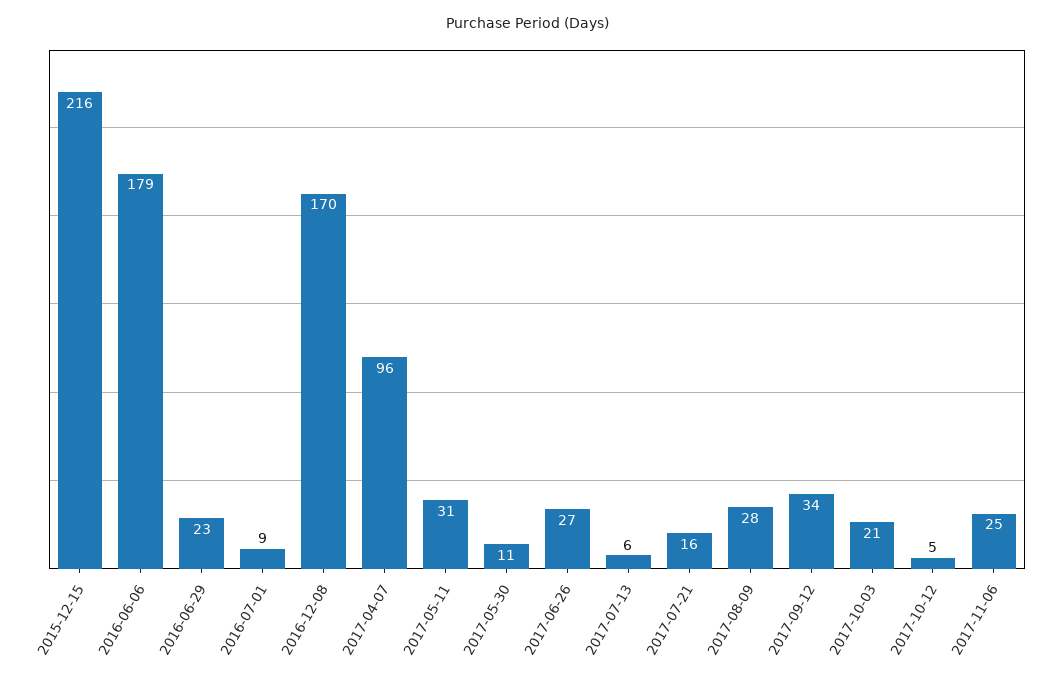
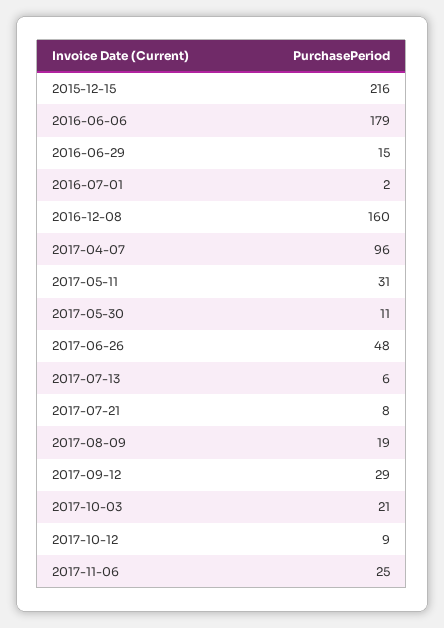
  {
    "2015-12-15": 216,
    "2016-06-06": 179,
-   "2016-06-29": 23,
+   "2016-06-29": 15,
-   "2016-07-01": 9,
+   "2016-07-01": 2,
-   "2016-12-08": 170,
+   "2016-12-08": 160,
    "2017-04-07": 96,
    "2017-05-11": 31,
    "2017-05-30": 11,
-   "2017-06-26": 27,
+   "2017-06-26": 48,
    "2017-07-13": 6,
-   "2017-07-21": 16,
+   "2017-07-21": 8,
-   "2017-08-09": 28,
+   "2017-08-09": 19,
-   "2017-09-12": 34,
+   "2017-09-12": 29,
    "2017-10-03": 21,
-   "2017-10-12": 5,
+   "2017-10-12": 9,
    "2017-11-06": 25
  }

